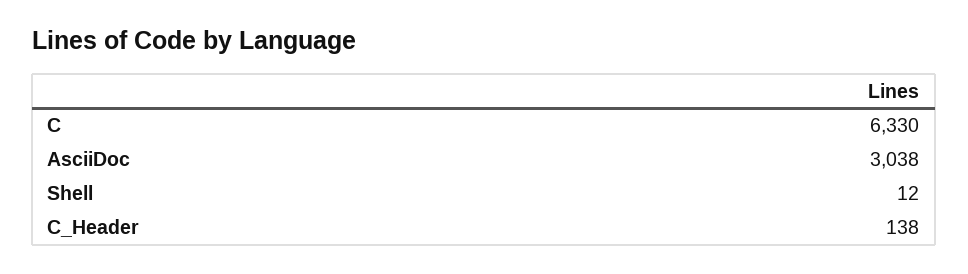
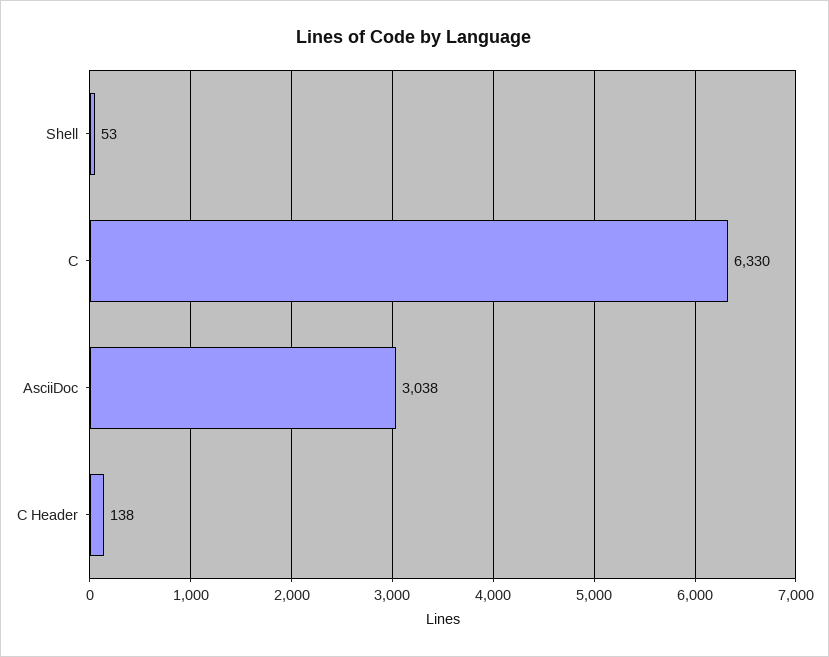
  {
    "C": 6330,
    "AsciiDoc": 3038,
-   "Shell": 12,
+   "Shell": 53,
    "C_Header": 138
  }

